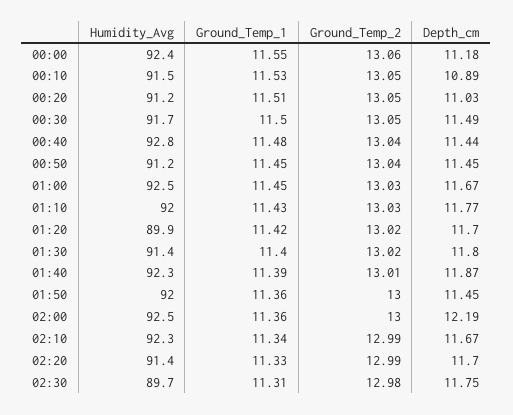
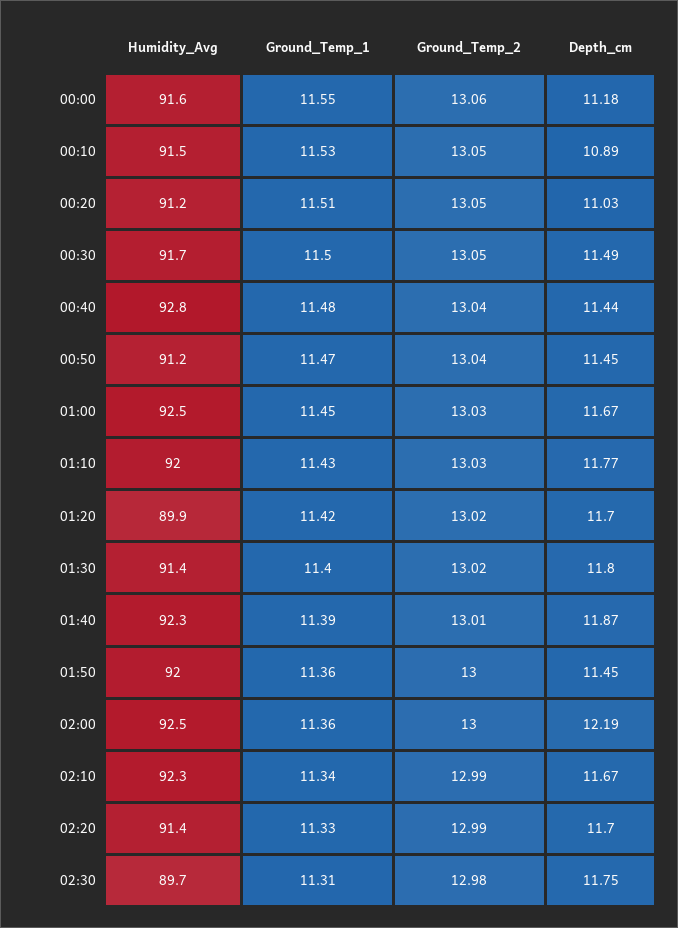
  {
    "Humidity_Avg": {
-     "00:00": 92.4,
+     "00:00": 91.6,
      "00:10": 91.5,
      "00:20": 91.2,
      "00:30": 91.7,
      "00:40": 92.8,
      "00:50": 91.2,
      "01:00": 92.5,
      "01:10": 92,
      "01:20": 89.9,
      "01:30": 91.4,
      "01:40": 92.3,
      "01:50": 92,
      "02:00": 92.5,
      "02:10": 92.3,
      "02:20": 91.4,
      "02:30": 89.7
    },
    "Ground_Temp_1": {
      "00:00": 11.55,
      "00:10": 11.53,
      "00:20": 11.51,
      "00:30": 11.5,
      "00:40": 11.48,
-     "00:50": 11.45,
+     "00:50": 11.47,
      "01:00": 11.45,
      "01:10": 11.43,
      "01:20": 11.42,
      "01:30": 11.4,
      "01:40": 11.39,
      "01:50": 11.36,
      "02:00": 11.36,
      "02:10": 11.34,
      "02:20": 11.33,
      "02:30": 11.31
    },
    "Ground_Temp_2": {
      "00:00": 13.06,
      "00:10": 13.05,
      "00:20": 13.05,
      "00:30": 13.05,
      "00:40": 13.04,
      "00:50": 13.04,
      "01:00": 13.03,
      "01:10": 13.03,
      "01:20": 13.02,
      "01:30": 13.02,
      "01:40": 13.01,
      "01:50": 13,
      "02:00": 13,
      "02:10": 12.99,
      "02:20": 12.99,
      "02:30": 12.98
    },
    "Depth_cm": {
      "00:00": 11.18,
      "00:10": 10.89,
      "00:20": 11.03,
      "00:30": 11.49,
      "00:40": 11.44,
      "00:50": 11.45,
      "01:00": 11.67,
      "01:10": 11.77,
      "01:20": 11.7,
      "01:30": 11.8,
      "01:40": 11.87,
      "01:50": 11.45,
      "02:00": 12.19,
      "02:10": 11.67,
      "02:20": 11.7,
      "02:30": 11.75
    }
  }

